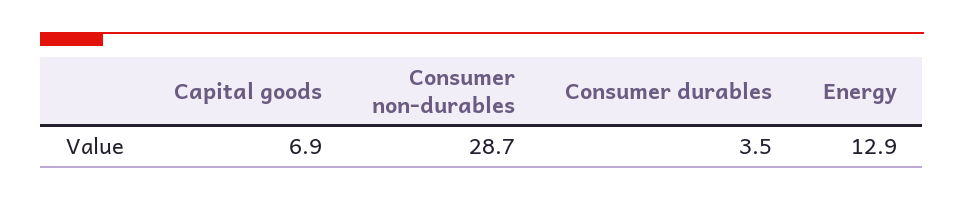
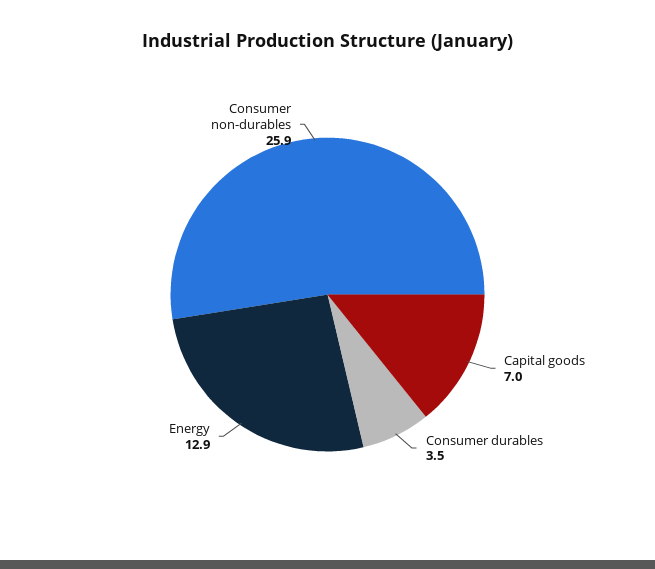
  {
-   "Capital goods": 6.9,
+   "Capital goods": 7,
-   "Consumer non-durables": 28.7,
+   "Consumer non-durables": 25.9,
    "Consumer durables": 3.5,
    "Energy": 12.9
  }

